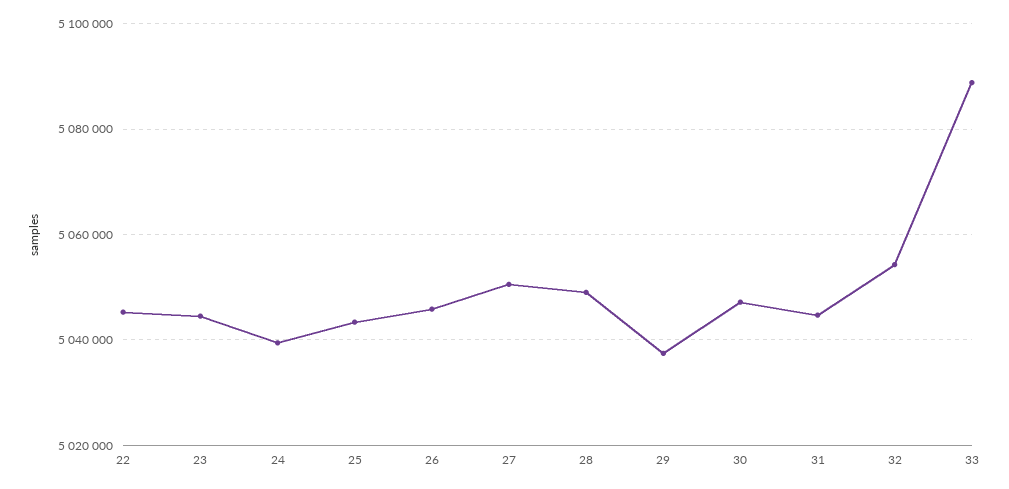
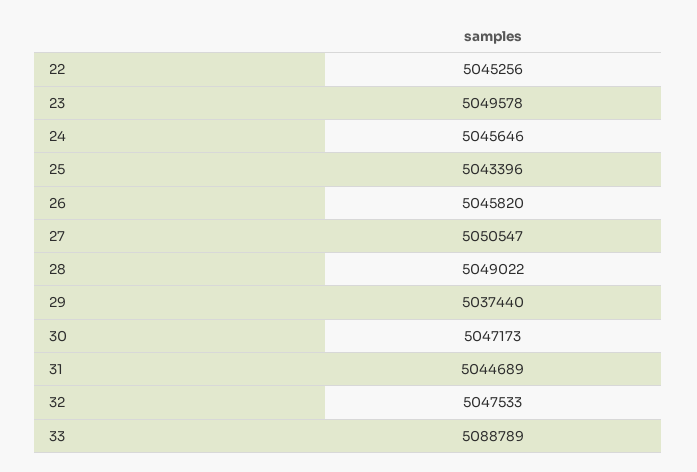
  {
    "22": 5045256,
-   "23": 5044000,
+   "23": 5049578,
-   "24": 5040000,
+   "24": 5045646,
    "25": 5043396,
    "26": 5045820,
    "27": 5050547,
    "28": 5049022,
    "29": 5037440,
    "30": 5047173,
    "31": 5044689,
-   "32": 5054000,
+   "32": 5047533,
    "33": 5088789
  }

